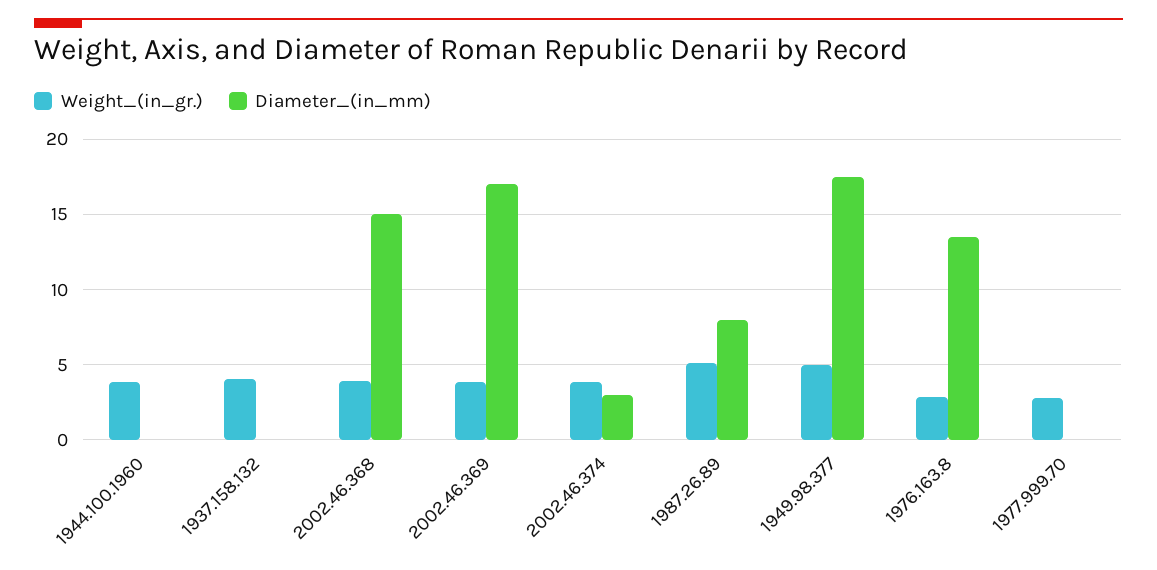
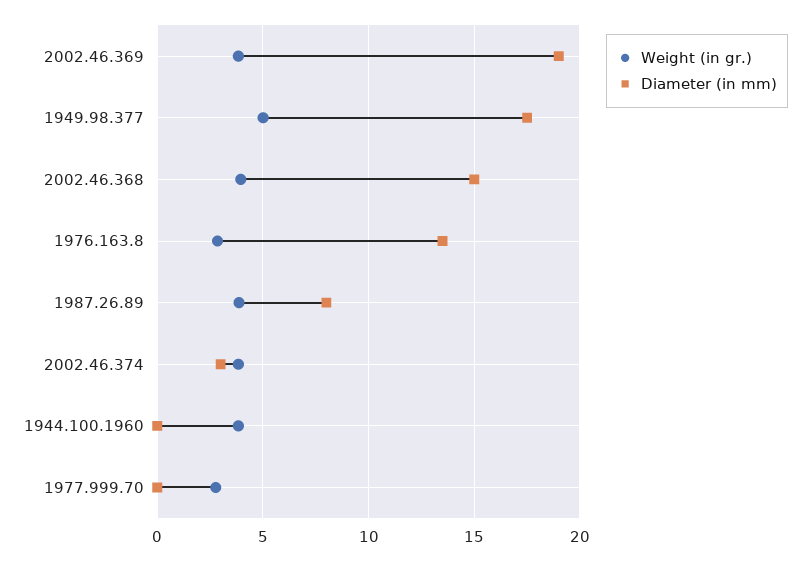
  {
    "Weight_(in_gr.)": {
      "1944.100.1960": 4,
-     "1937.158.132": 4,
      "2002.46.368": 4,
      "2002.46.369": 4,
      "2002.46.374": 4,
-     "1987.26.89": 5,
+     "1987.26.89": 4,
      "1949.98.377": 5,
      "1976.163.8": 3,
      "1977.999.70": 3
    },
    "Diameter_(in_mm)": {
      "1944.100.1960": 0,
-     "1937.158.132": 0,
      "2002.46.368": 15,
-     "2002.46.369": 17,
+     "2002.46.369": 19,
      "2002.46.374": 3,
      "1987.26.89": 8,
      "1949.98.377": 17.5,
      "1976.163.8": 13.5,
      "1977.999.70": 0
    }
  }

